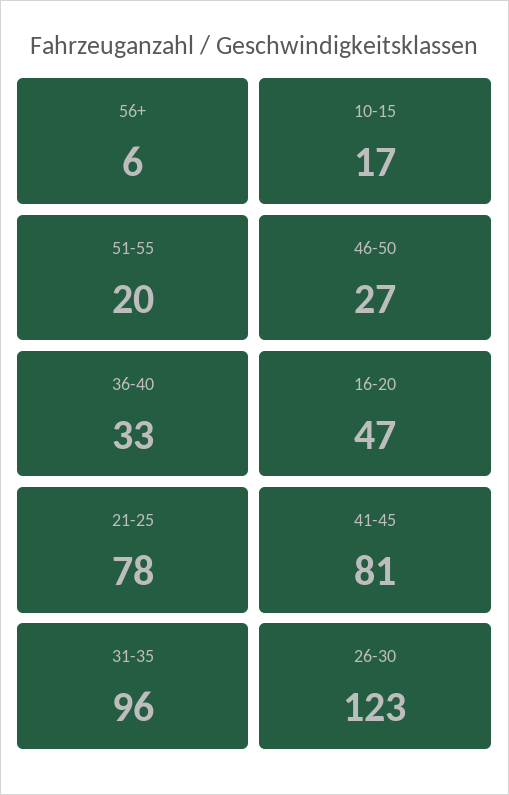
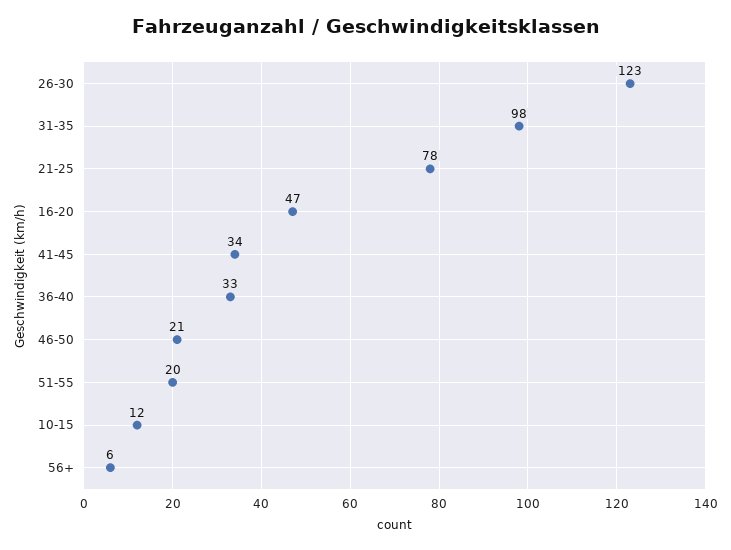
  {
    "56+": 6,
-   "10-15": 17,
+   "10-15": 12,
    "51-55": 20,
-   "46-50": 27,
+   "46-50": 21,
    "36-40": 33,
    "16-20": 47,
    "21-25": 78,
-   "41-45": 81,
+   "41-45": 34,
-   "31-35": 96,
+   "31-35": 98,
    "26-30": 123
  }

